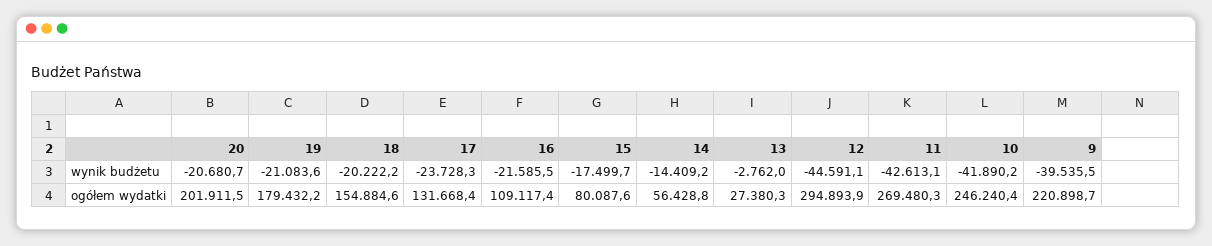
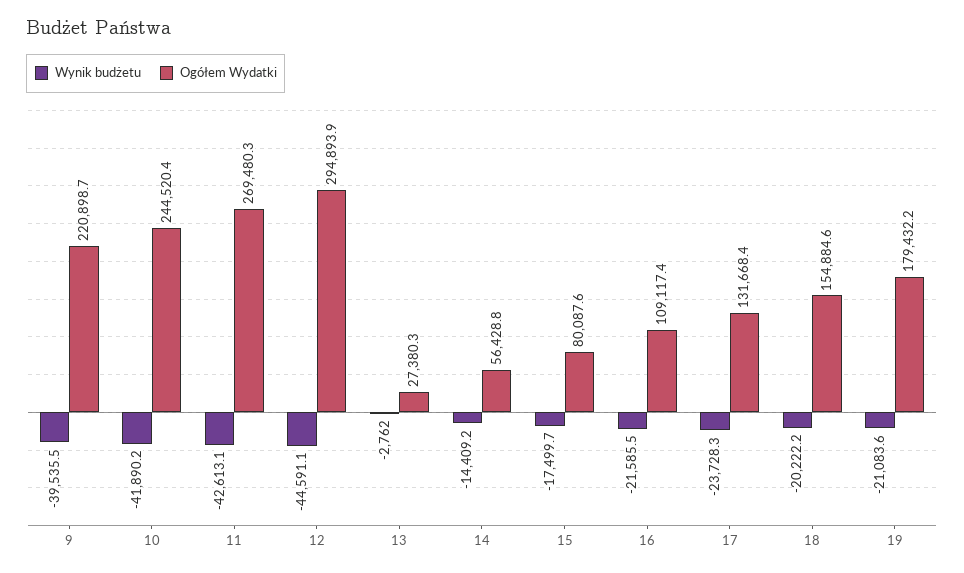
  {
    "wynik budżetu": {
-     "20": -20680.7,
      "19": -21083.6,
      "18": -20222.2,
      "17": -23728.3,
      "16": -21585.5,
      "15": -17499.7,
      "14": -14409.2,
      "13": -2762,
      "12": -44591.1,
      "11": -42613.1,
      "10": -41890.2,
      "9": -39535.5
    },
    "ogółem wydatki": {
-     "20": 201911.5,
      "19": 179432.2,
      "18": 154884.6,
      "17": 131668.4,
      "16": 109117.4,
      "15": 80087.6,
      "14": 56428.8,
      "13": 27380.3,
      "12": 294893.9,
      "11": 269480.3,
-     "10": 246240.4,
+     "10": 244520.4,
      "9": 220898.7
    }
  }

